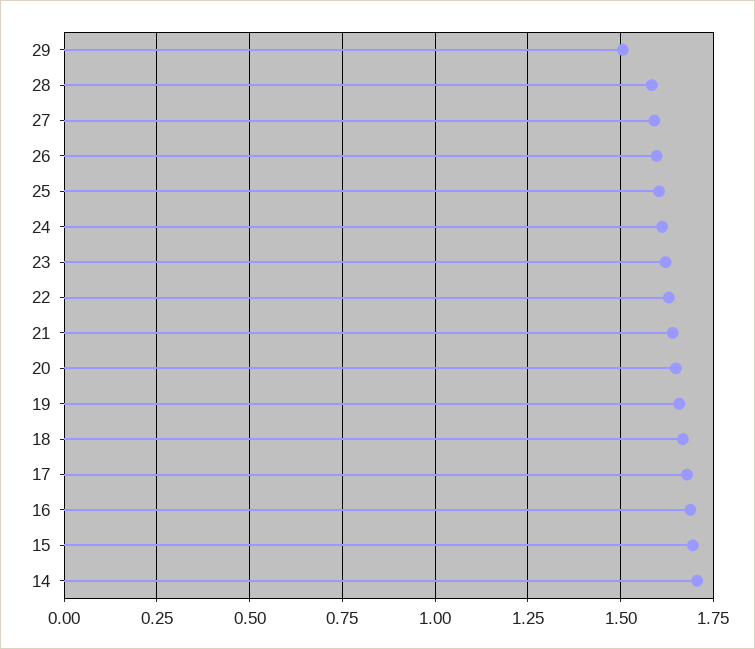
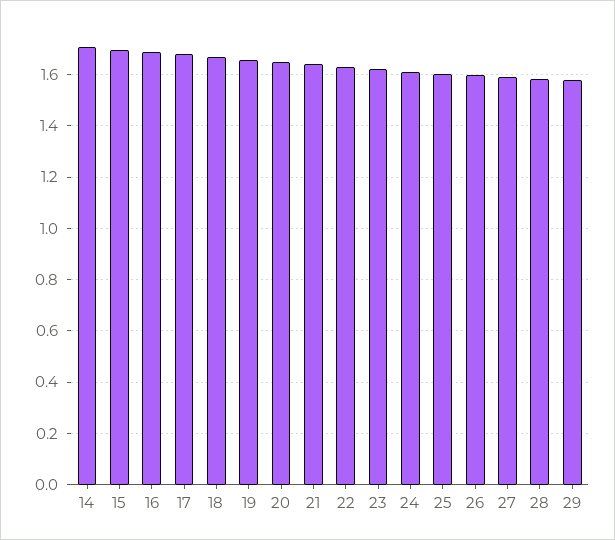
  {
-   "29": 1.5,
+   "29": 1.575,
    "28": 1.575,
    "27": 1.6,
    "26": 1.6,
    "25": 1.6,
    "24": 1.6,
    "23": 1.625,
    "22": 1.625,
    "21": 1.65,
    "20": 1.65,
    "19": 1.65,
    "18": 1.675,
    "17": 1.675,
    "16": 1.7,
    "15": 1.7,
    "14": 1.7
  }

